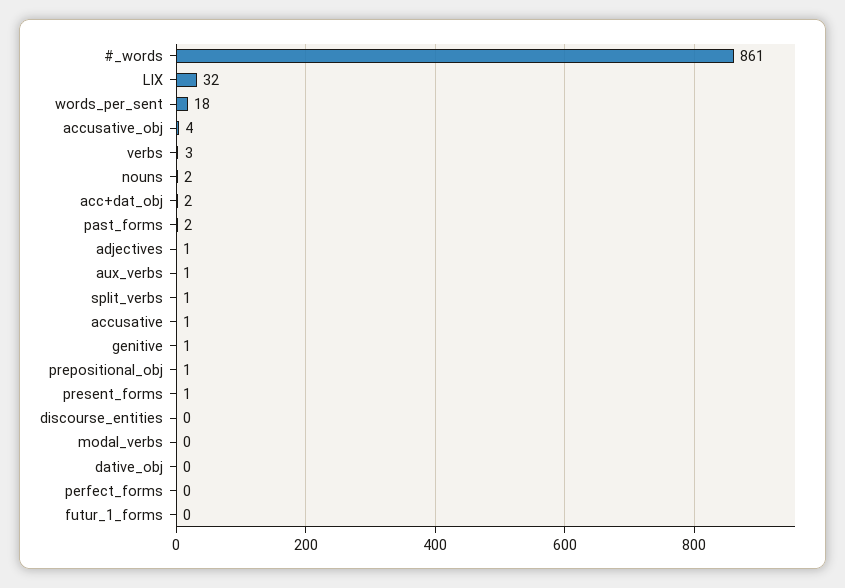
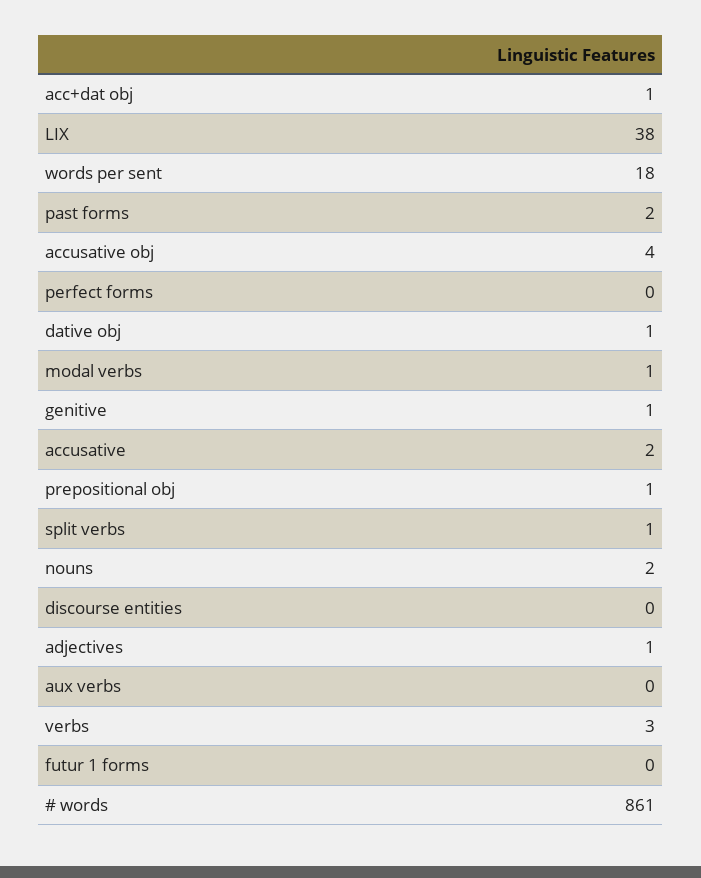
  {
    "#_words": 861,
-   "LIX": 32,
+   "LIX": 38,
    "words_per_sent": 18,
    "accusative_obj": 4,
    "verbs": 3,
    "nouns": 2,
-   "acc+dat_obj": 2,
+   "acc+dat_obj": 1,
    "past_forms": 2,
    "adjectives": 1,
-   "aux_verbs": 1,
+   "aux_verbs": 0,
    "split_verbs": 1,
-   "accusative": 1,
+   "accusative": 2,
    "genitive": 1,
    "prepositional_obj": 1,
-   "present_forms": 1,
    "discourse_entities": 0,
-   "modal_verbs": 0,
+   "modal_verbs": 1,
-   "dative_obj": 0,
+   "dative_obj": 1,
    "perfect_forms": 0,
    "futur_1_forms": 0
  }

